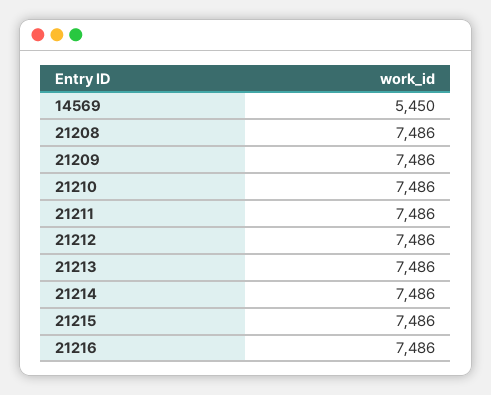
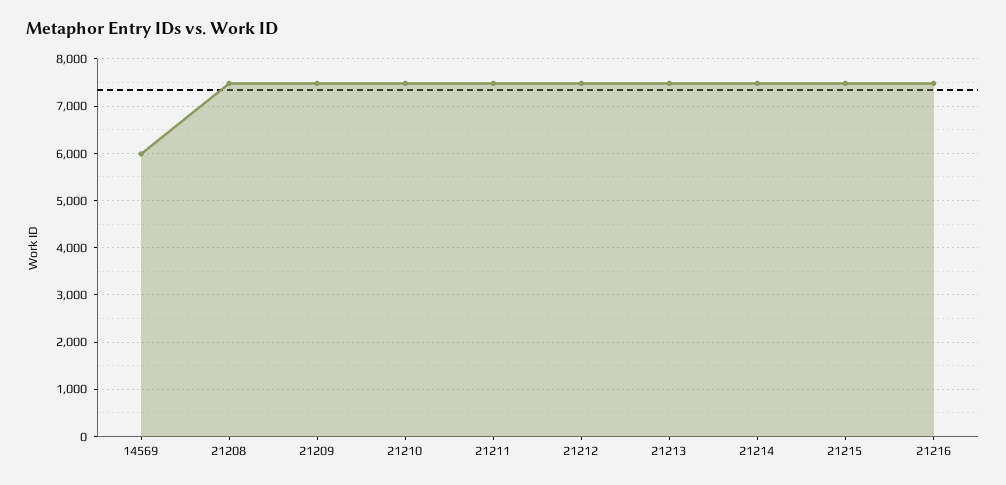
  {
-   "14569": 5450,
+   "14569": 6000,
    "21208": 7486,
    "21209": 7486,
    "21210": 7486,
    "21211": 7486,
    "21212": 7486,
    "21213": 7486,
    "21214": 7486,
    "21215": 7486,
    "21216": 7486
  }

